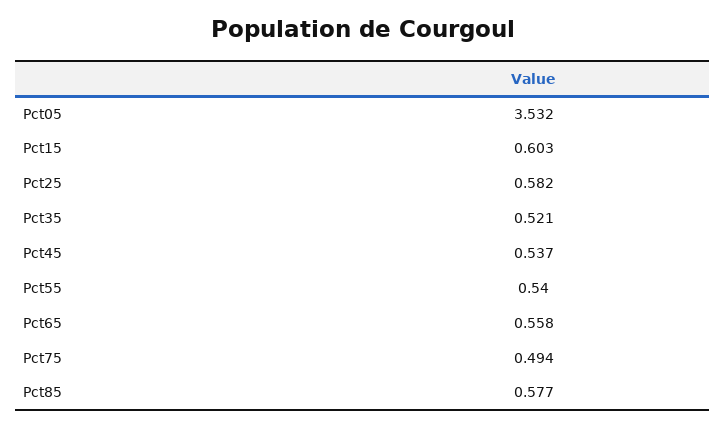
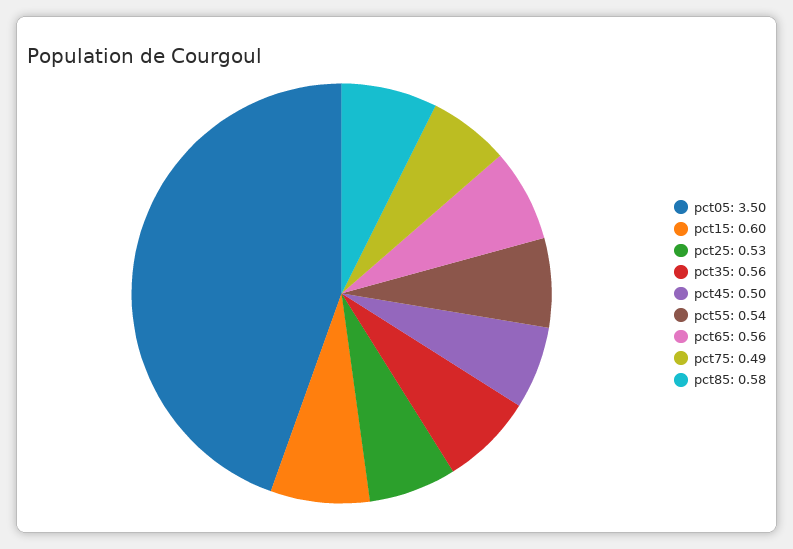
  {
-   "Pct05": 3.532,
+   "Pct05": 3.5,
    "Pct15": 0.603,
-   "Pct25": 0.582,
+   "Pct25": 0.53,
-   "Pct35": 0.521,
+   "Pct35": 0.56,
-   "Pct45": 0.537,
+   "Pct45": 0.5,
    "Pct55": 0.54,
    "Pct65": 0.558,
    "Pct75": 0.494,
    "Pct85": 0.577
  }

